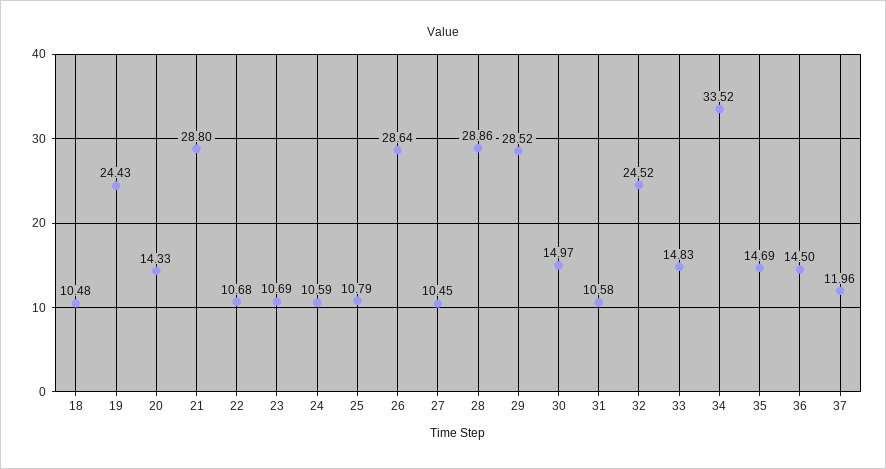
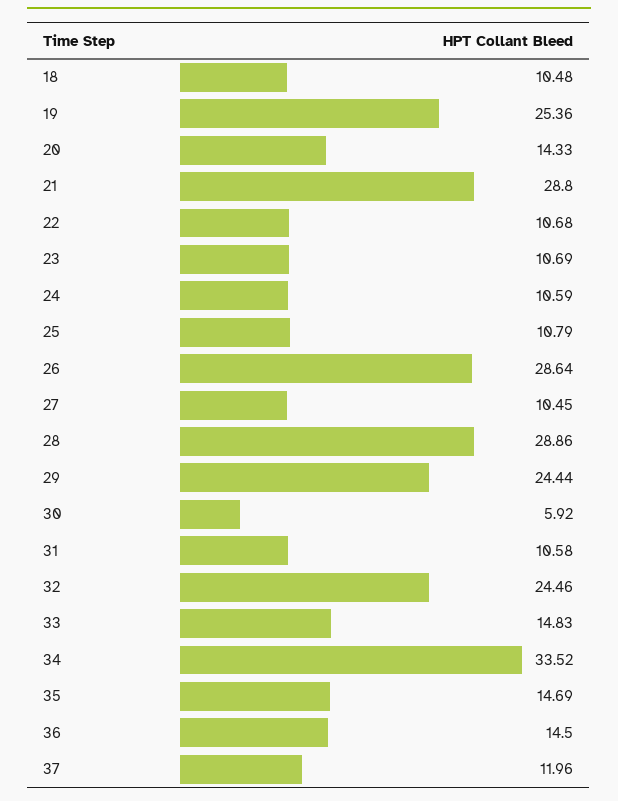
  {
    "18": 10.48,
-   "19": 24.43,
+   "19": 25.36,
    "20": 14.33,
    "21": 28.8,
    "22": 10.68,
    "23": 10.69,
    "24": 10.59,
    "25": 10.79,
    "26": 28.64,
    "27": 10.45,
    "28": 28.86,
-   "29": 28.52,
+   "29": 24.44,
-   "30": 14.97,
+   "30": 5.92,
    "31": 10.58,
-   "32": 24.52,
+   "32": 24.46,
    "33": 14.83,
    "34": 33.52,
    "35": 14.69,
    "36": 14.5,
    "37": 11.96
  }

